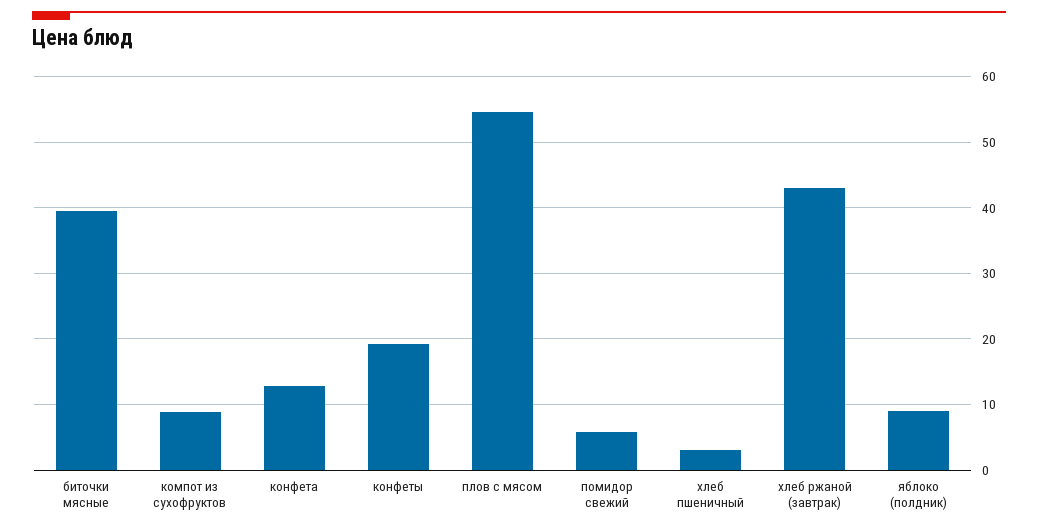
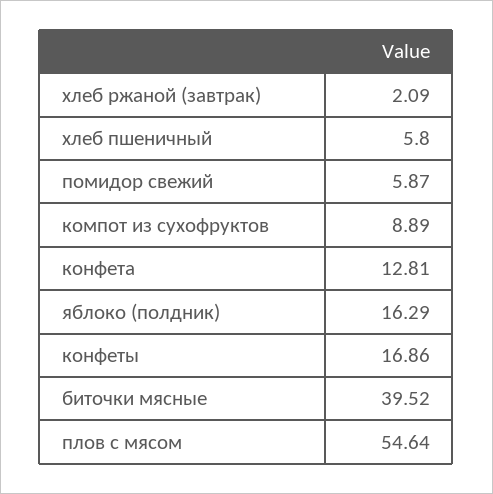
  {
    "биточки мясные": 39.52,
    "компот из сухофруктов": 8.89,
    "конфета": 12.81,
-   "конфеты": 19,
+   "конфеты": 16.86,
    "плов с мясом": 54.64,
    "помидор свежий": 5.87,
-   "хлеб пшеничный": 3,
+   "хлеб пшеничный": 5.8,
-   "хлеб ржаной (завтрак)": 43,
+   "хлеб ржаной (завтрак)": 2.09,
-   "яблоко (полдник)": 9
+   "яблоко (полдник)": 16.29
  }

